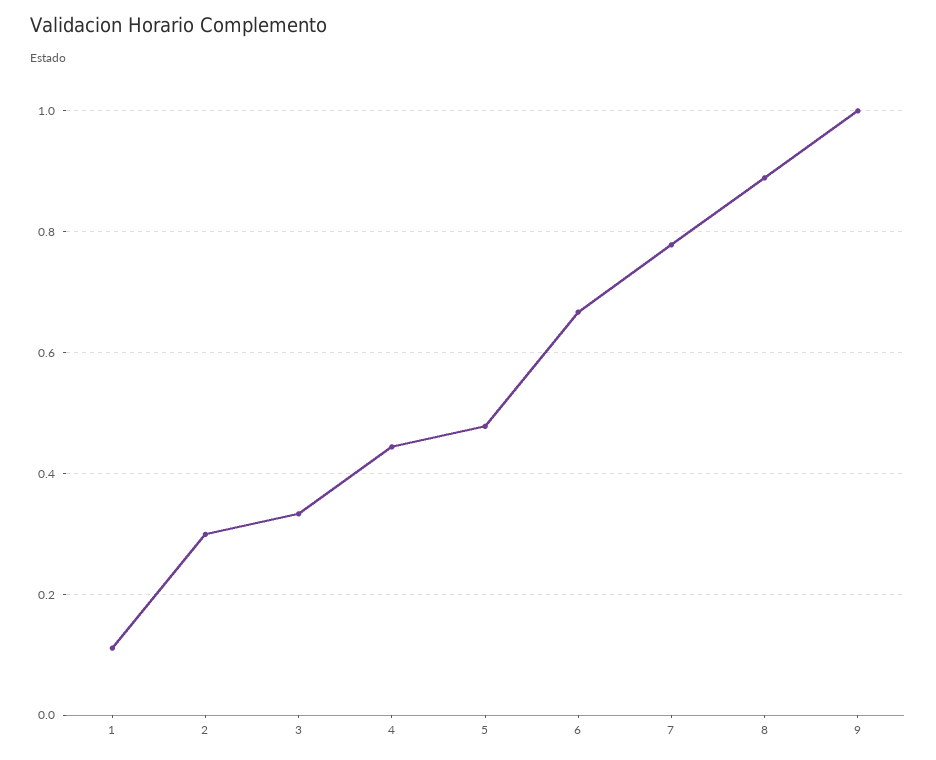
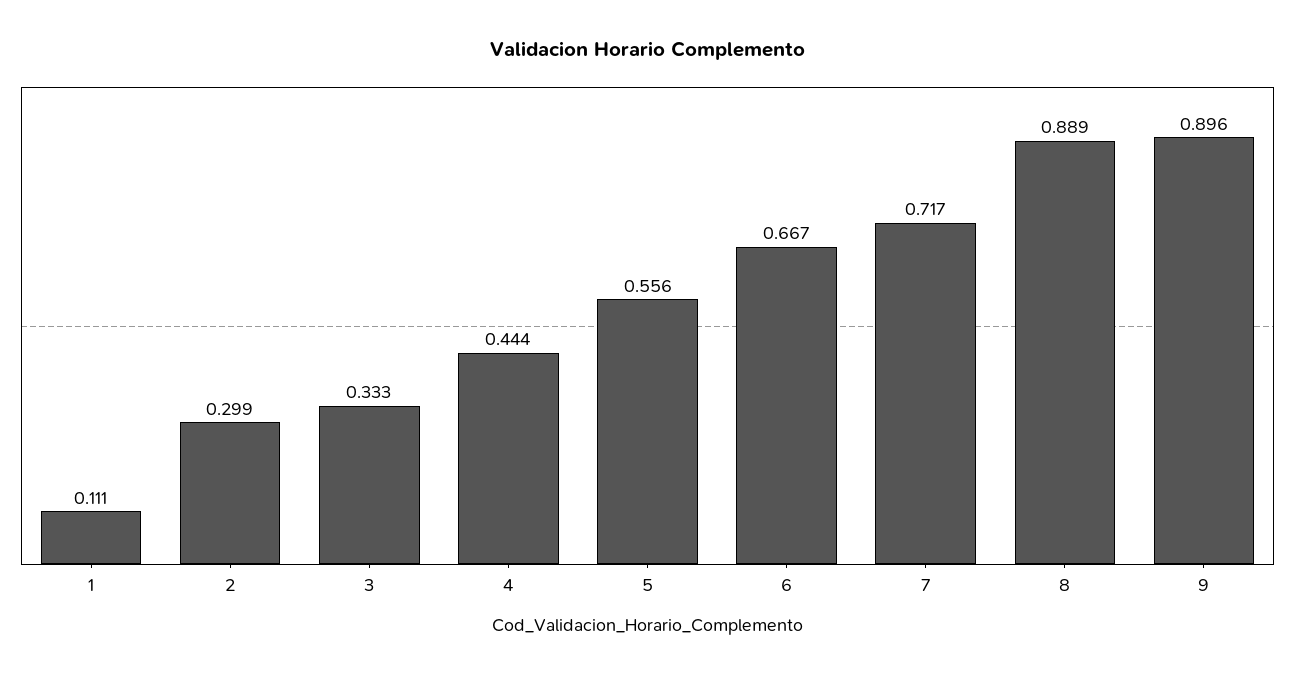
  {
    "1": 0.111,
    "2": 0.299,
    "3": 0.333,
    "4": 0.444,
-   "5": 0.48,
+   "5": 0.556,
    "6": 0.667,
-   "7": 0.78,
+   "7": 0.717,
    "8": 0.889,
-   "9": 1
+   "9": 0.896
  }

